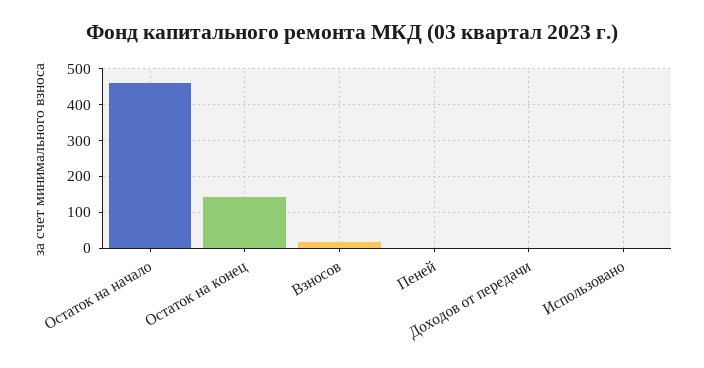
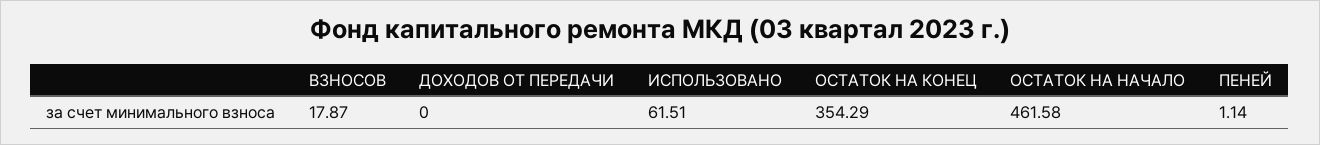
  {
    "Остаток на начало": 461.58,
-   "Остаток на конец": 140,
+   "Остаток на конец": 354.29,
    "Взносов": 17.87,
    "Пеней": 1.14,
    "Доходов от передачи": 0,
-   "Использовано": 0
+   "Использовано": 61.51
  }

